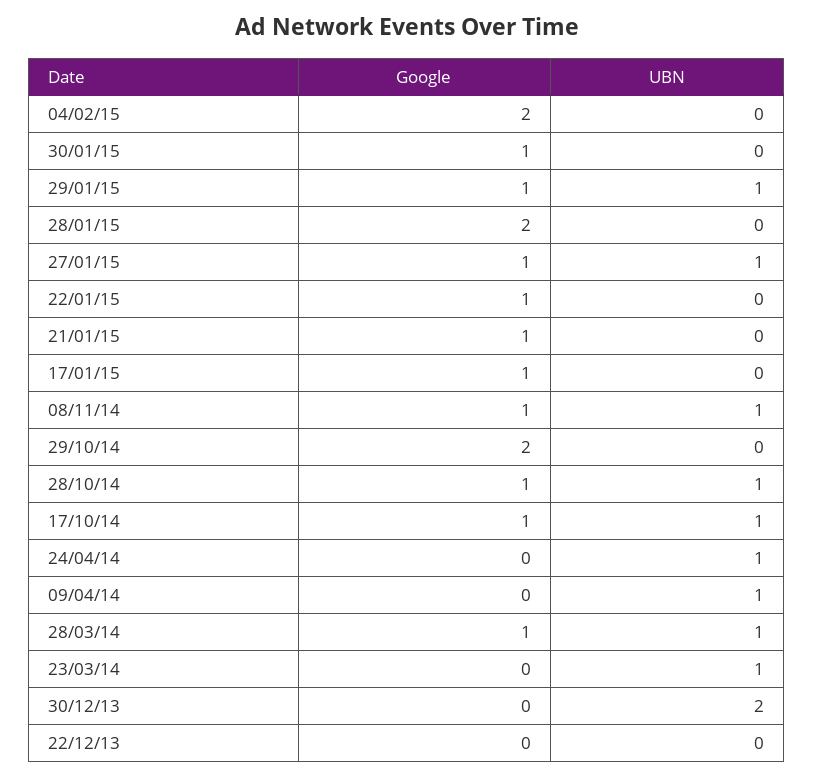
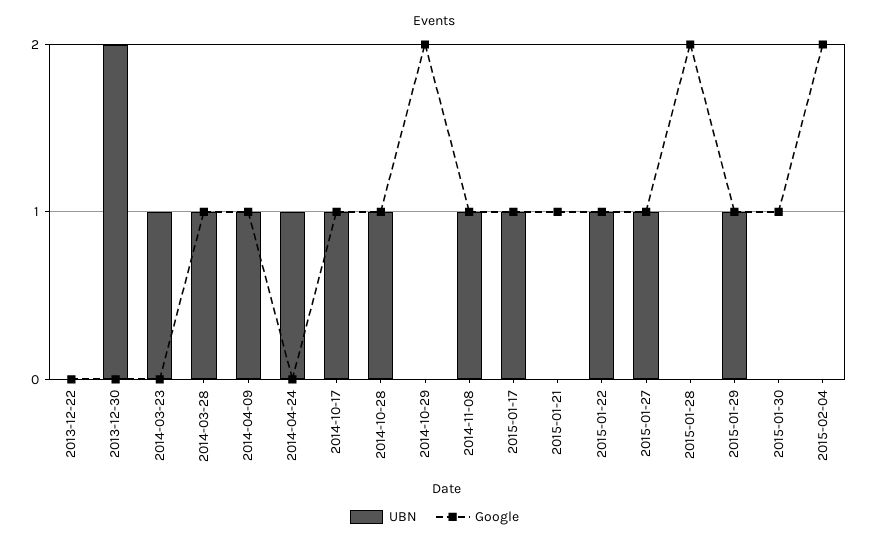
  {
    "Google": {
      "04/02/15": 2,
      "30/01/15": 1,
      "29/01/15": 1,
      "28/01/15": 2,
      "27/01/15": 1,
      "22/01/15": 1,
      "21/01/15": 1,
      "17/01/15": 1,
      "08/11/14": 1,
      "29/10/14": 2,
      "28/10/14": 1,
      "17/10/14": 1,
      "24/04/14": 0,
-     "09/04/14": 0,
+     "09/04/14": 1,
      "28/03/14": 1,
      "23/03/14": 0,
      "30/12/13": 0,
      "22/12/13": 0
    },
    "UBN": {
      "04/02/15": 0,
      "30/01/15": 0,
      "29/01/15": 1,
      "28/01/15": 0,
      "27/01/15": 1,
-     "22/01/15": 0,
+     "22/01/15": 1,
      "21/01/15": 0,
-     "17/01/15": 0,
+     "17/01/15": 1,
      "08/11/14": 1,
      "29/10/14": 0,
      "28/10/14": 1,
      "17/10/14": 1,
      "24/04/14": 1,
      "09/04/14": 1,
      "28/03/14": 1,
      "23/03/14": 1,
      "30/12/13": 2,
      "22/12/13": 0
    }
  }

